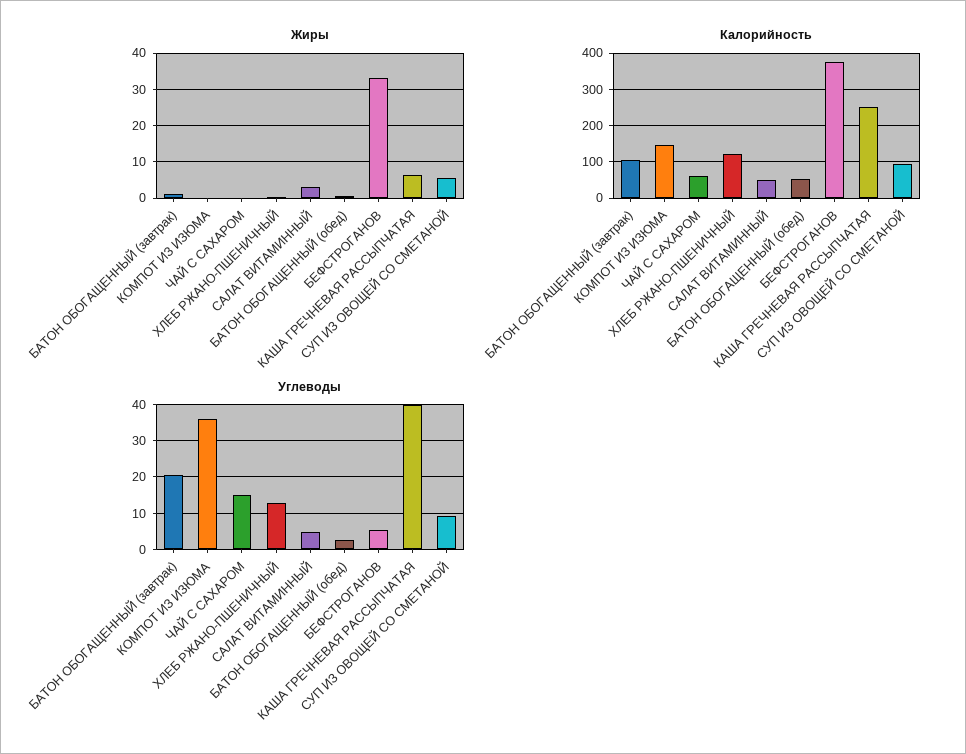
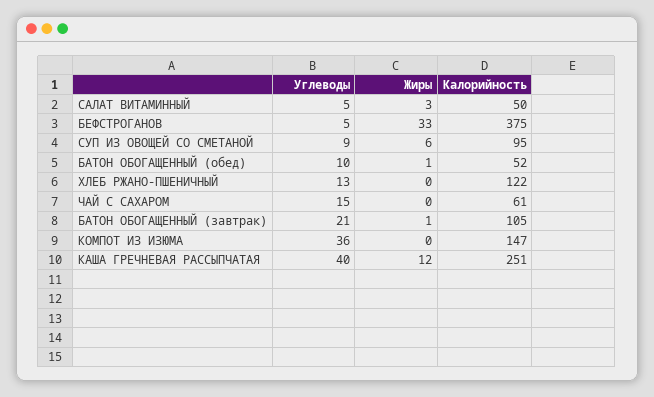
  {
    "Жиры": {
      "БАТОН ОБОГАЩЕННЫЙ (завтрак)": 1,
      "КОМПОТ ИЗ ИЗЮМА": 0,
      "ЧАЙ С САХАРОМ": 0,
      "ХЛЕБ РЖАНО-ПШЕНИЧНЫЙ": 0,
      "САЛАТ ВИТАМИННЫЙ": 3,
      "БАТОН ОБОГАЩЕННЫЙ (обед)": 1,
      "БЕФСТРОГАНОВ": 33,
-     "КАША ГРЕЧНЕВАЯ РАССЫПЧАТАЯ": 6,
+     "КАША ГРЕЧНЕВАЯ РАССЫПЧАТАЯ": 12,
      "СУП ИЗ ОВОЩЕЙ СО СМЕТАНОЙ": 6
    },
    "Калорийность": {
      "БАТОН ОБОГАЩЕННЫЙ (завтрак)": 105,
      "КОМПОТ ИЗ ИЗЮМА": 147,
      "ЧАЙ С САХАРОМ": 61,
      "ХЛЕБ РЖАНО-ПШЕНИЧНЫЙ": 122,
      "САЛАТ ВИТАМИННЫЙ": 50,
      "БАТОН ОБОГАЩЕННЫЙ (обед)": 52,
      "БЕФСТРОГАНОВ": 375,
      "КАША ГРЕЧНЕВАЯ РАССЫПЧАТАЯ": 251,
      "СУП ИЗ ОВОЩЕЙ СО СМЕТАНОЙ": 95
    },
    "Углеводы": {
      "БАТОН ОБОГАЩЕННЫЙ (завтрак)": 21,
      "КОМПОТ ИЗ ИЗЮМА": 36,
      "ЧАЙ С САХАРОМ": 15,
      "ХЛЕБ РЖАНО-ПШЕНИЧНЫЙ": 13,
      "САЛАТ ВИТАМИННЫЙ": 5,
-     "БАТОН ОБОГАЩЕННЫЙ (обед)": 2,
+     "БАТОН ОБОГАЩЕННЫЙ (обед)": 10,
      "БЕФСТРОГАНОВ": 5,
      "КАША ГРЕЧНЕВАЯ РАССЫПЧАТАЯ": 40,
      "СУП ИЗ ОВОЩЕЙ СО СМЕТАНОЙ": 9
    }
  }

